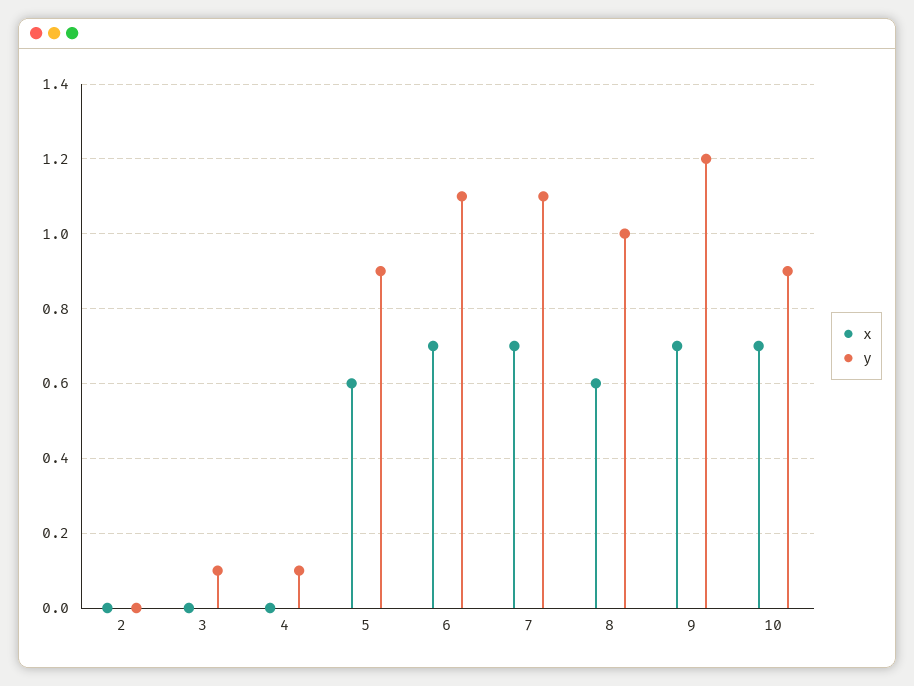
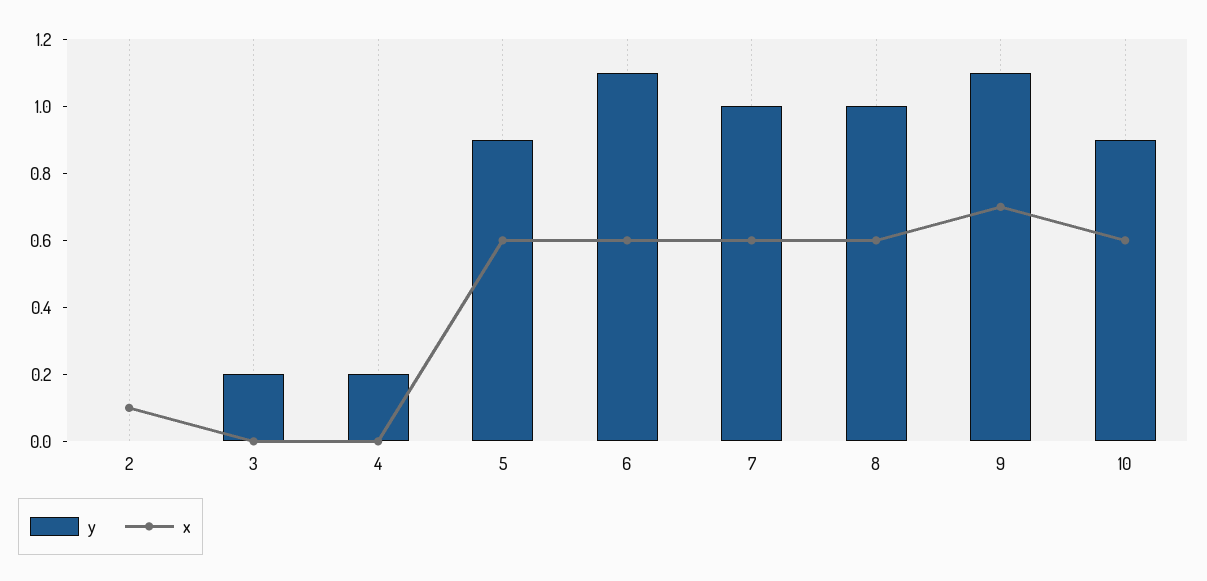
  {
    "x": {
-     "2": 0,
+     "2": 0.1,
      "3": 0,
      "4": 0,
      "5": 0.6,
-     "6": 0.7,
+     "6": 0.6,
-     "7": 0.7,
+     "7": 0.6,
      "8": 0.6,
      "9": 0.7,
-     "10": 0.7
+     "10": 0.6
    },
    "y": {
      "2": 0,
-     "3": 0.1,
+     "3": 0.2,
-     "4": 0.1,
+     "4": 0.2,
      "5": 0.9,
      "6": 1.1,
-     "7": 1.1,
+     "7": 1,
      "8": 1,
-     "9": 1.2,
+     "9": 1.1,
      "10": 0.9
    }
  }

